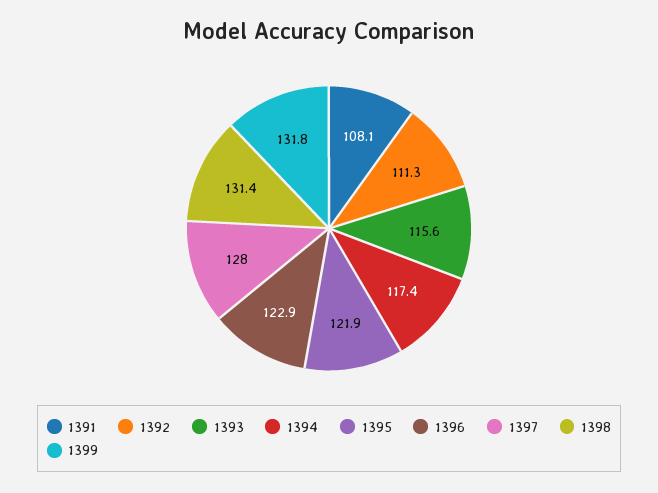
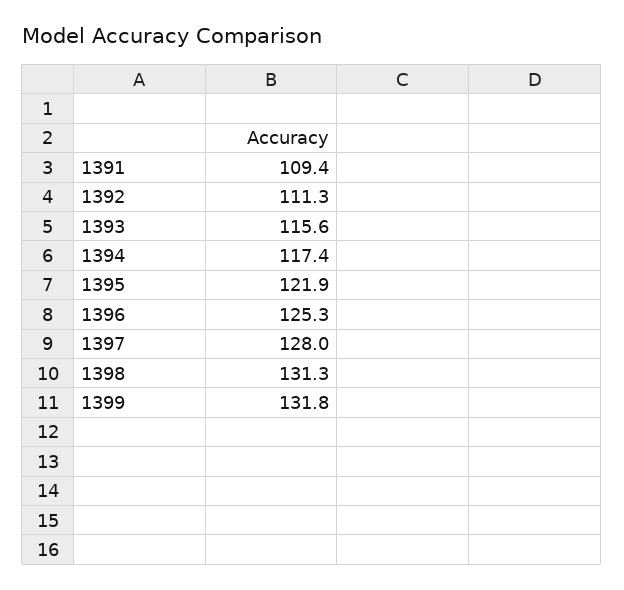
  {
-   "1391": 108.1,
+   "1391": 109.4,
    "1392": 111.3,
    "1393": 115.6,
    "1394": 117.4,
    "1395": 121.9,
-   "1396": 122.9,
+   "1396": 125.3,
    "1397": 128,
-   "1398": 131.4,
+   "1398": 131.3,
    "1399": 131.8
  }

